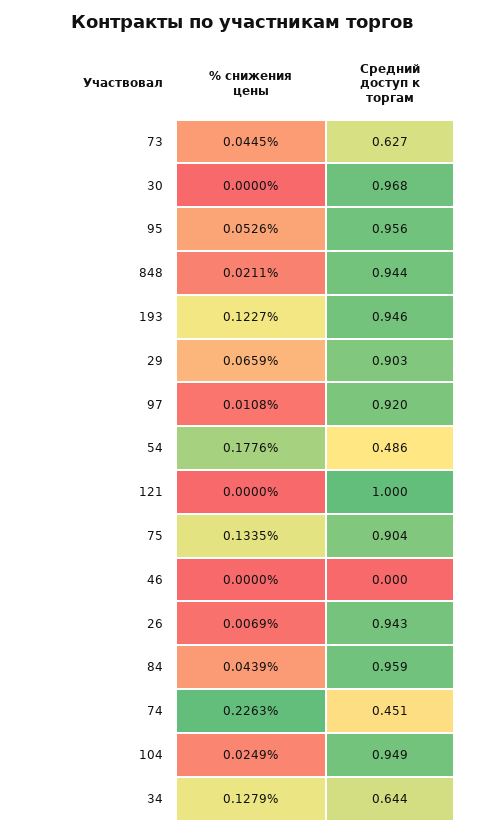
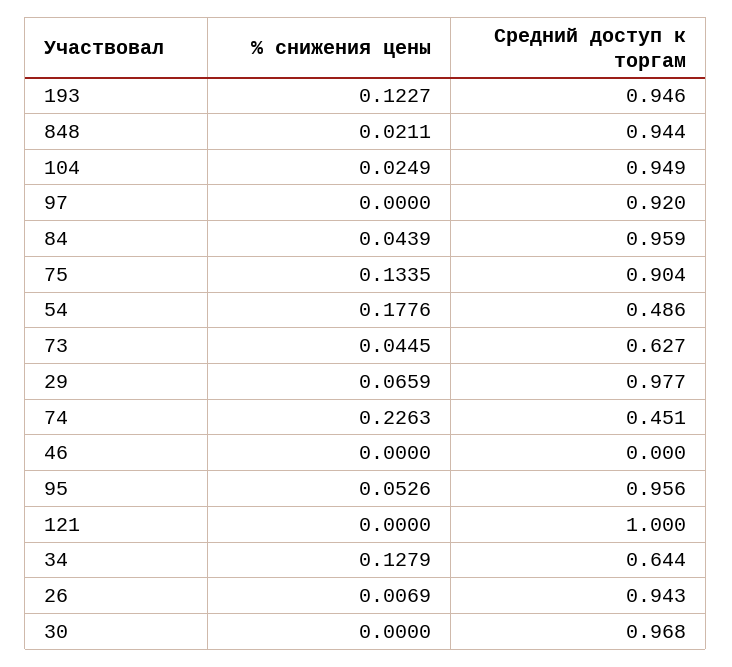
  {
    "% снижения цены": {
      "73": 0.0445,
      "30": 0,
      "95": 0.0526,
      "848": 0.0211,
      "193": 0.1227,
      "29": 0.0659,
-     "97": 0.0108,
+     "97": 0,
      "54": 0.1776,
      "121": 0,
      "75": 0.1335,
      "46": 0,
      "26": 0.0069,
      "84": 0.0439,
      "74": 0.2263,
      "104": 0.0249,
      "34": 0.1279
    },
    "Средний доступ к торгам": {
      "73": 0.627,
      "30": 0.968,
      "95": 0.956,
      "848": 0.944,
      "193": 0.946,
-     "29": 0.903,
+     "29": 0.977,
      "97": 0.92,
      "54": 0.486,
      "121": 1,
      "75": 0.904,
      "46": 0,
      "26": 0.943,
      "84": 0.959,
      "74": 0.451,
      "104": 0.949,
      "34": 0.644
    }
  }

